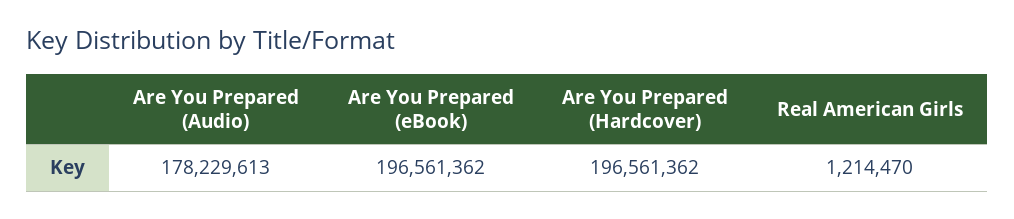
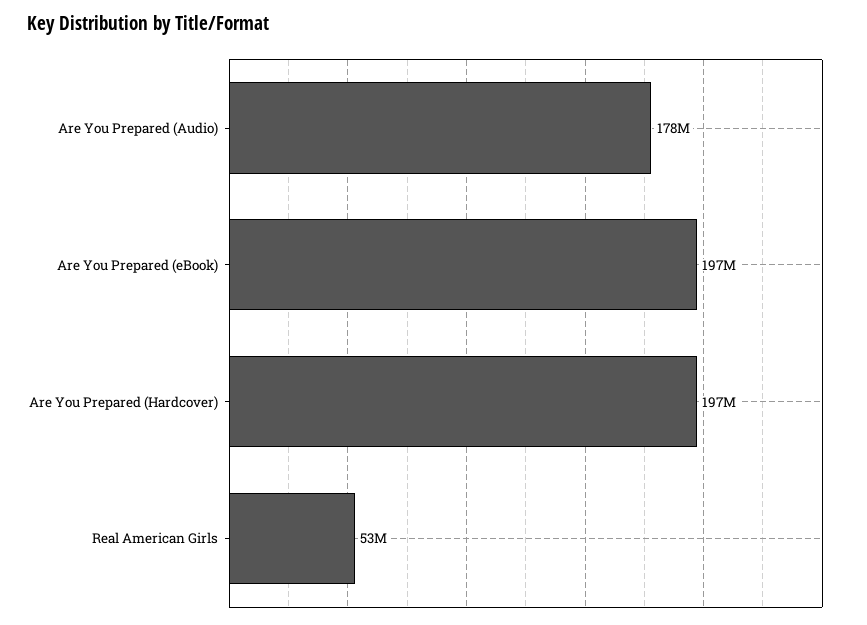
  {
    "Are You Prepared (Audio)": 178229613,
    "Are You Prepared (eBook)": 196561362,
    "Are You Prepared (Hardcover)": 196561362,
-   "Real American Girls": 1214470
+   "Real American Girls": 53000000
  }

